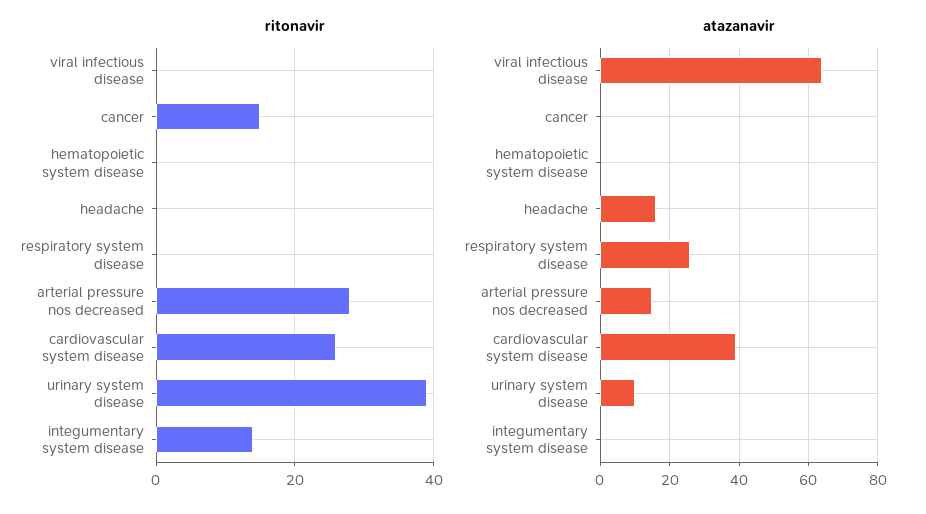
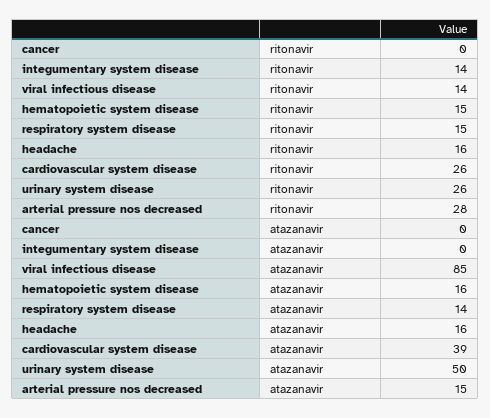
  {
    "ritonavir": {
-     "viral infectious disease": 0,
+     "viral infectious disease": 14,
-     "cancer": 15,
+     "cancer": 0,
-     "hematopoietic system disease": 0,
+     "hematopoietic system disease": 15,
-     "headache": 0,
+     "headache": 16,
-     "respiratory system disease": 0,
+     "respiratory system disease": 15,
      "arterial pressure nos decreased": 28,
      "cardiovascular system disease": 26,
-     "urinary system disease": 40,
+     "urinary system disease": 26,
      "integumentary system disease": 14
    },
    "atazanavir": {
-     "viral infectious disease": 65,
+     "viral infectious disease": 85,
      "cancer": 0,
-     "hematopoietic system disease": 0,
+     "hematopoietic system disease": 16,
      "headache": 16,
-     "respiratory system disease": 25,
+     "respiratory system disease": 14,
      "arterial pressure nos decreased": 15,
      "cardiovascular system disease": 39,
-     "urinary system disease": 10,
+     "urinary system disease": 50,
      "integumentary system disease": 0
    }
  }

